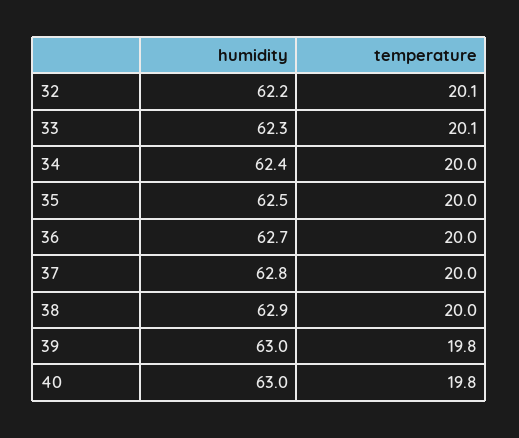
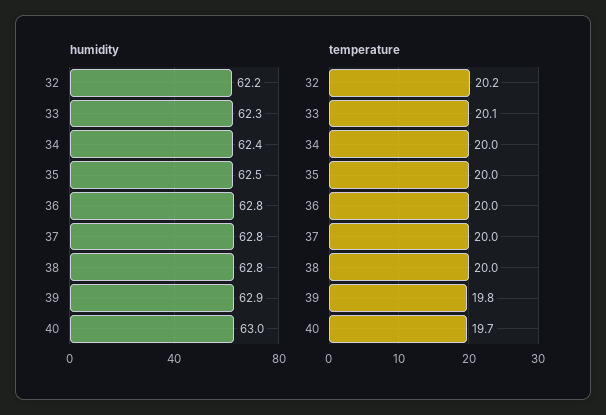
  {
    "humidity": {
      "32": 62.2,
      "33": 62.3,
      "34": 62.4,
      "35": 62.5,
-     "36": 62.7,
+     "36": 62.8,
      "37": 62.8,
-     "38": 62.9,
+     "38": 62.8,
-     "39": 63,
+     "39": 62.9,
      "40": 63
    },
    "temperature": {
-     "32": 20.1,
+     "32": 20.2,
      "33": 20.1,
      "34": 20,
      "35": 20,
      "36": 20,
      "37": 20,
      "38": 20,
      "39": 19.8,
-     "40": 19.8
+     "40": 19.7
    }
  }

